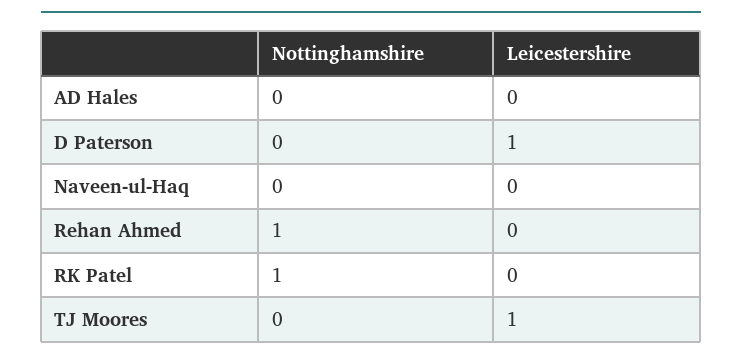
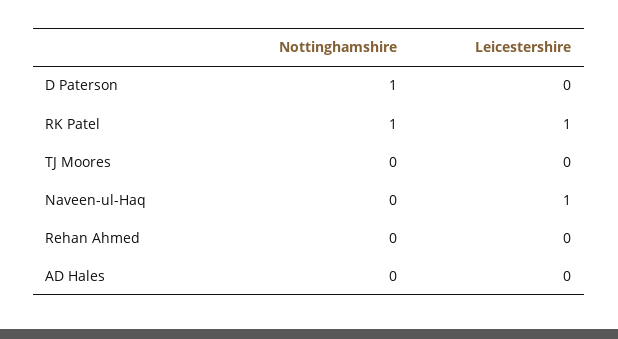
  {
    "Nottinghamshire": {
      "AD Hales": 0,
-     "D Paterson": 0,
+     "D Paterson": 1,
      "Naveen-ul-Haq": 0,
-     "Rehan Ahmed": 1,
+     "Rehan Ahmed": 0,
      "RK Patel": 1,
      "TJ Moores": 0
    },
    "Leicestershire": {
      "AD Hales": 0,
-     "D Paterson": 1,
+     "D Paterson": 0,
-     "Naveen-ul-Haq": 0,
+     "Naveen-ul-Haq": 1,
      "Rehan Ahmed": 0,
-     "RK Patel": 0,
+     "RK Patel": 1,
-     "TJ Moores": 1
+     "TJ Moores": 0
    }
  }

